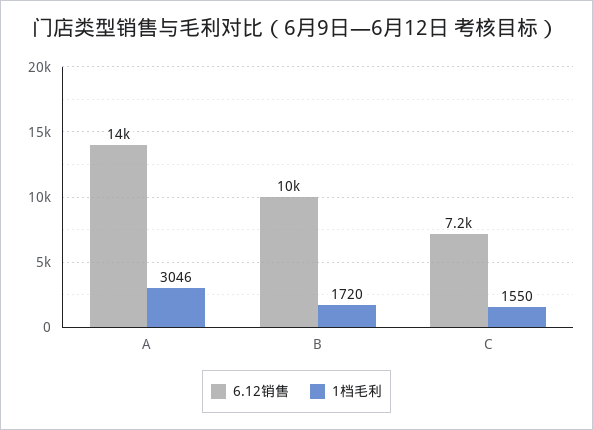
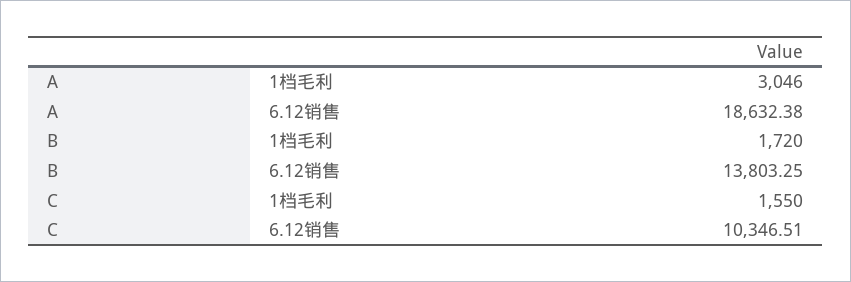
  {
    "6.12销售": {
-     "A": 14000,
+     "A": 18632.38,
-     "B": 10000,
+     "B": 13803.25,
-     "C": 7200
+     "C": 10346.51
    },
    "1档毛利": {
      "A": 3046,
      "B": 1720,
      "C": 1550
    }
  }

